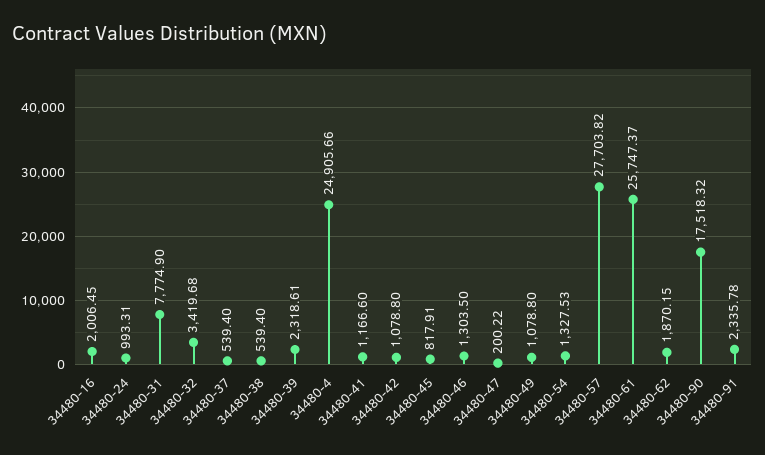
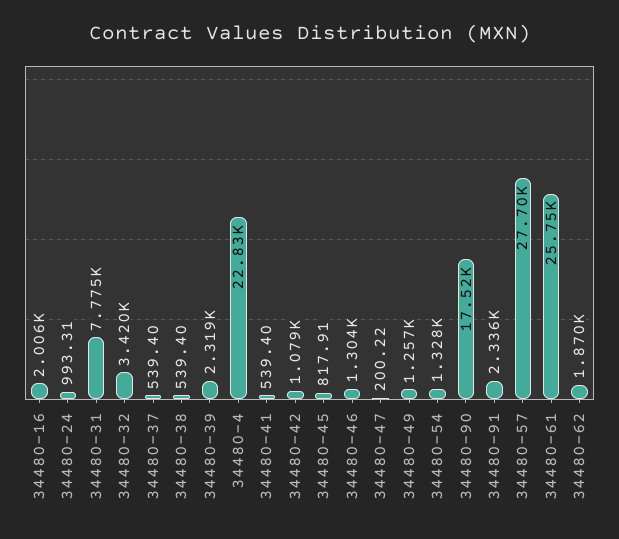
  {
    "34480-16": 2006.45,
    "34480-24": 993.31,
    "34480-31": 7774.9,
    "34480-32": 3419.68,
    "34480-37": 539.4,
    "34480-38": 539.4,
    "34480-39": 2318.61,
-   "34480-4": 24905.66,
+   "34480-4": 22830,
-   "34480-41": 1166.6,
+   "34480-41": 539.4,
    "34480-42": 1078.8,
    "34480-45": 817.91,
    "34480-46": 1303.5,
    "34480-47": 200.22,
-   "34480-49": 1078.8,
+   "34480-49": 1257,
    "34480-54": 1327.53,
    "34480-57": 27703.82,
    "34480-61": 25747.37,
    "34480-62": 1870.15,
    "34480-90": 17518.32,
    "34480-91": 2335.78
  }

